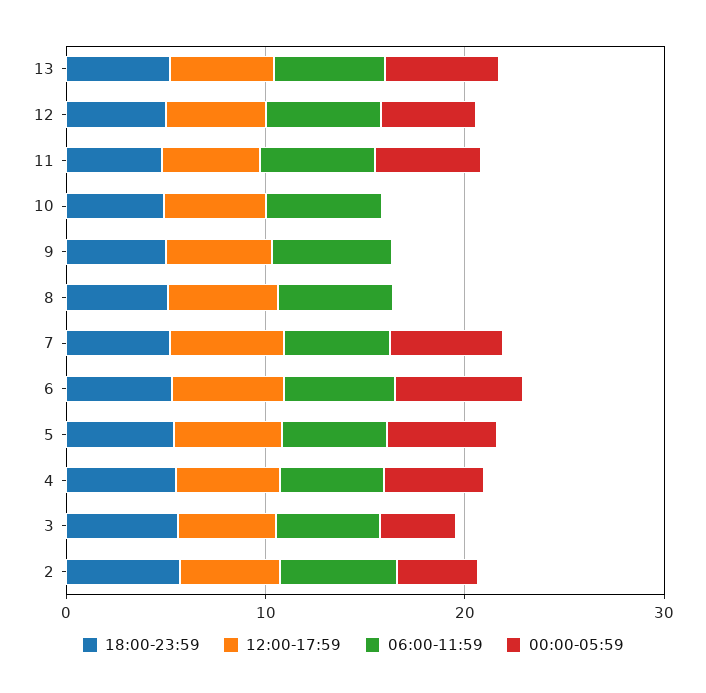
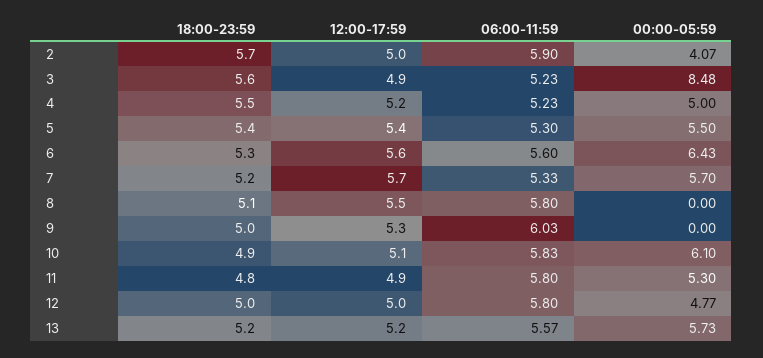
  {
    "18:00-23:59": {
      "13": 5.2,
      "12": 5,
      "11": 4.8,
      "10": 4.9,
      "9": 5,
      "8": 5.1,
      "7": 5.2,
      "6": 5.3,
      "5": 5.4,
      "4": 5.5,
      "3": 5.6,
      "2": 5.7
    },
    "12:00-17:59": {
      "13": 5.2,
      "12": 5,
      "11": 4.9,
      "10": 5.1,
      "9": 5.3,
      "8": 5.5,
      "7": 5.7,
      "6": 5.6,
      "5": 5.4,
      "4": 5.2,
      "3": 4.9,
      "2": 5
    },
    "06:00-11:59": {
      "13": 5.57,
      "12": 5.8,
      "11": 5.8,
      "10": 5.83,
      "9": 6.03,
      "8": 5.8,
      "7": 5.33,
      "6": 5.6,
      "5": 5.3,
      "4": 5.23,
      "3": 5.23,
      "2": 5.9
    },
    "00:00-05:59": {
      "13": 5.73,
      "12": 4.77,
      "11": 5.3,
-     "10": 0,
+     "10": 6.1,
      "9": 0,
      "8": 0,
      "7": 5.7,
      "6": 6.43,
      "5": 5.5,
      "4": 5,
-     "3": 4,
+     "3": 8.48,
      "2": 4.07
    }
  }

